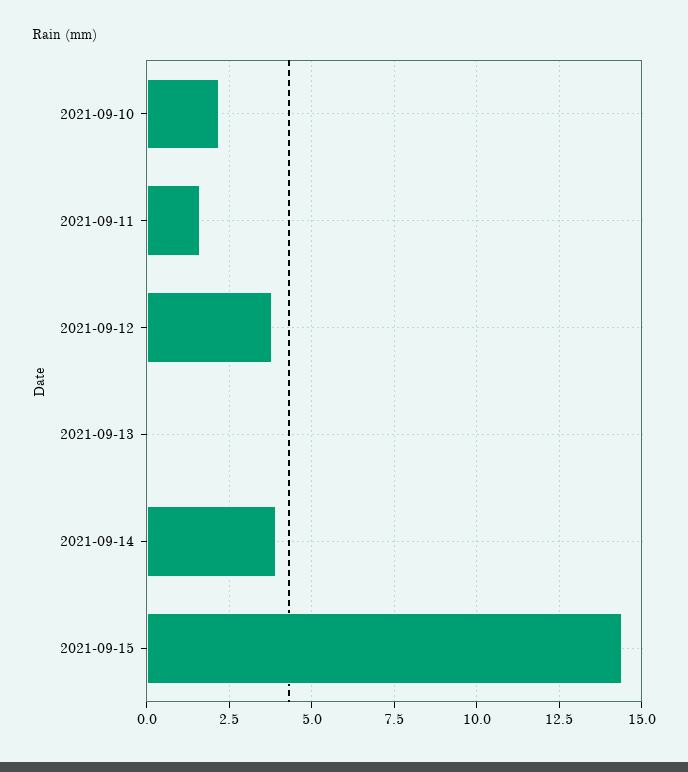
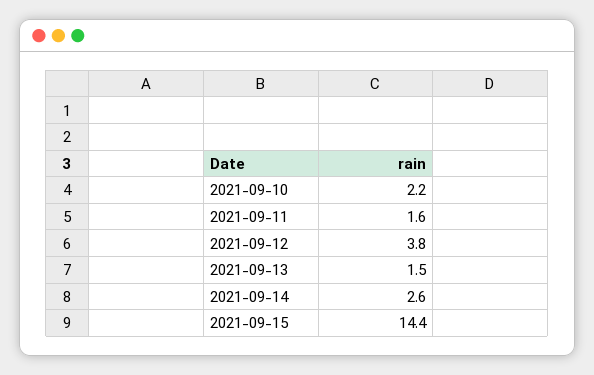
  {
    "2021-09-10": 2.2,
    "2021-09-11": 1.6,
    "2021-09-12": 3.8,
-   "2021-09-13": 0,
+   "2021-09-13": 1.5,
-   "2021-09-14": 4,
+   "2021-09-14": 2.6,
    "2021-09-15": 14.4
  }

